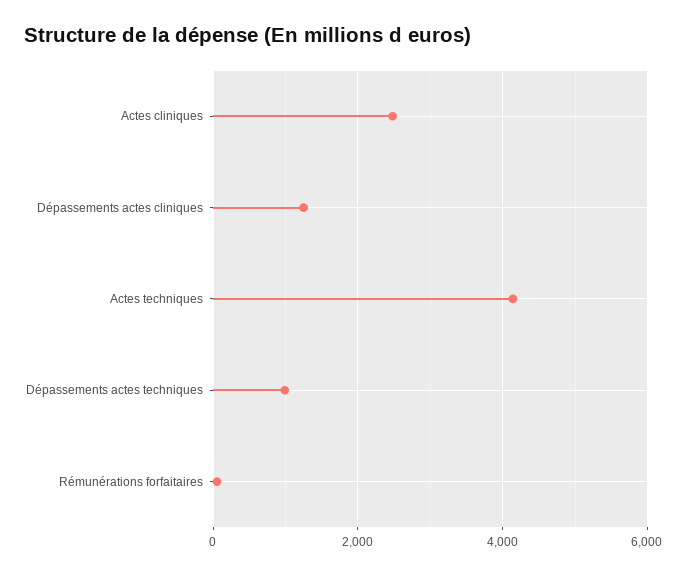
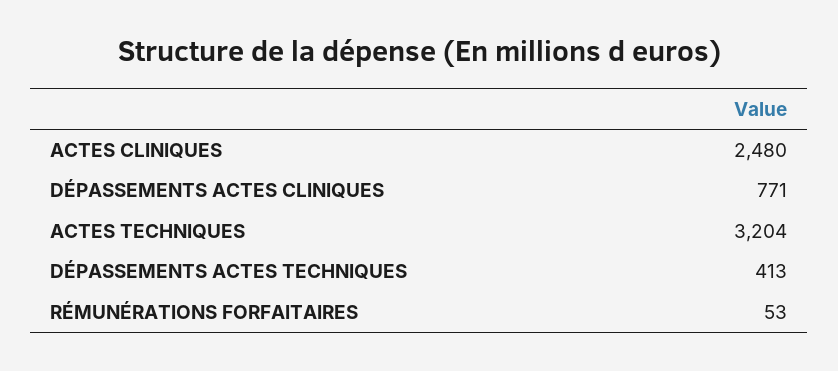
  {
    "Actes cliniques": 2480,
-   "Dépassements actes cliniques": 1200,
+   "Dépassements actes cliniques": 771,
-   "Actes techniques": 4200,
+   "Actes techniques": 3204,
-   "Dépassements actes techniques": 1000,
+   "Dépassements actes techniques": 413,
    "Rémunérations forfaitaires": 53
  }

